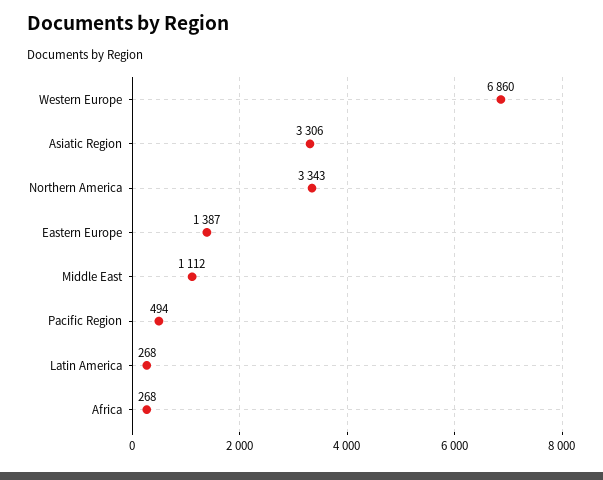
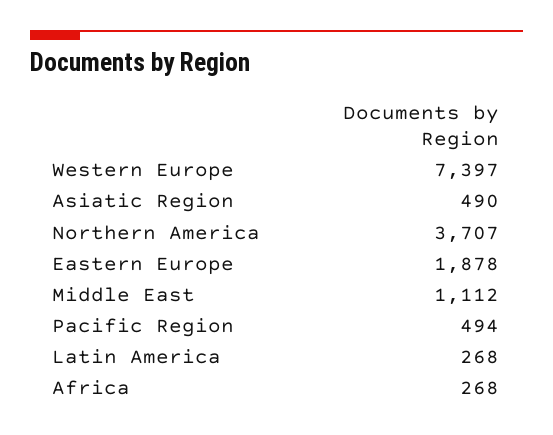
  {
-   "Western Europe": 6860,
+   "Western Europe": 7397,
-   "Asiatic Region": 3306,
+   "Asiatic Region": 490,
-   "Northern America": 3343,
+   "Northern America": 3707,
-   "Eastern Europe": 1387,
+   "Eastern Europe": 1878,
    "Middle East": 1112,
    "Pacific Region": 494,
    "Latin America": 268,
    "Africa": 268
  }

